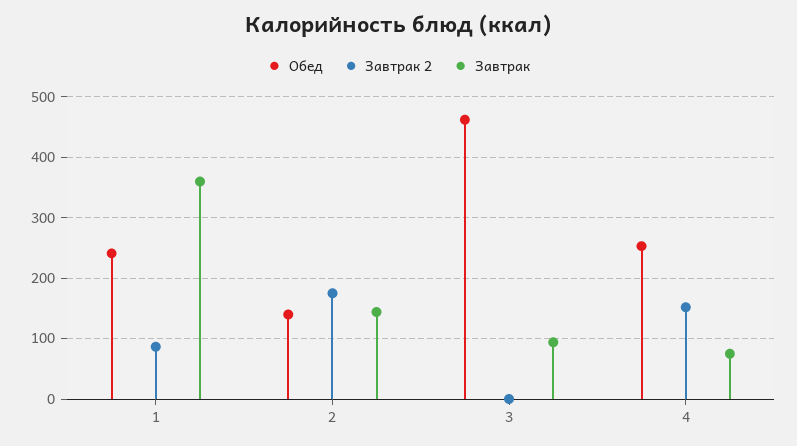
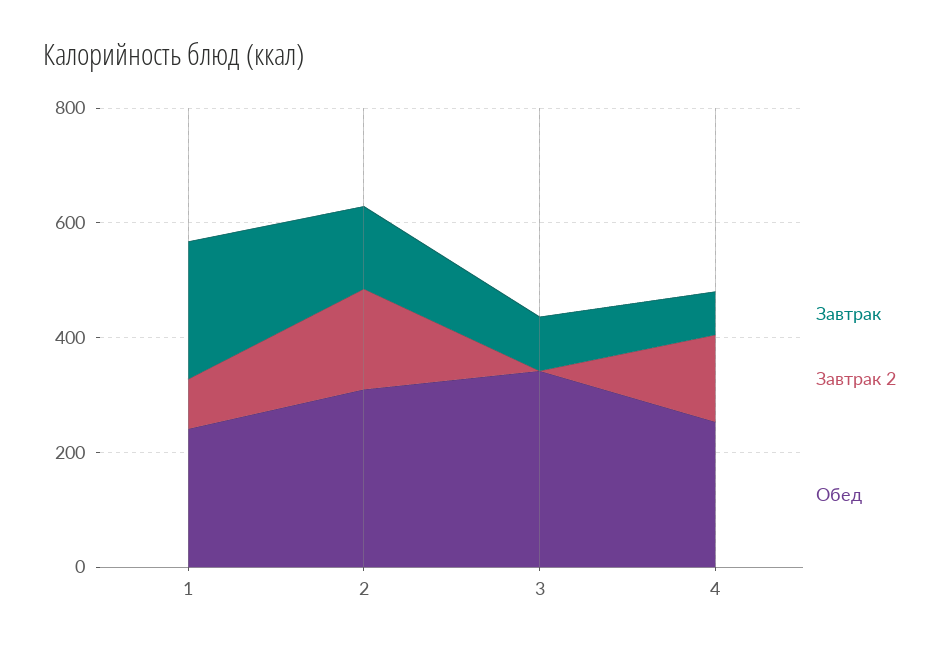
  {
    "Обед": {
      "1": 240,
-     "2": 140,
+     "2": 300,
-     "3": 460,
+     "3": 350,
      "4": 250
    },
    "Завтрак 2": {
      "1": 90,
      "2": 180,
      "3": 0,
      "4": 150
    },
    "Завтрак": {
-     "1": 360,
+     "1": 250,
      "2": 140,
      "3": 90,
      "4": 80
    }
  }

